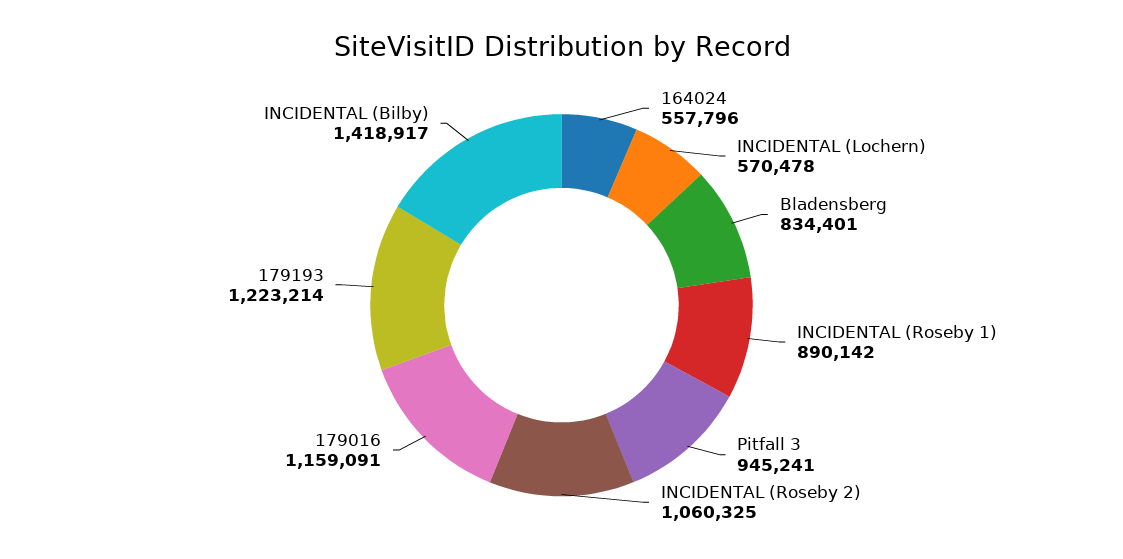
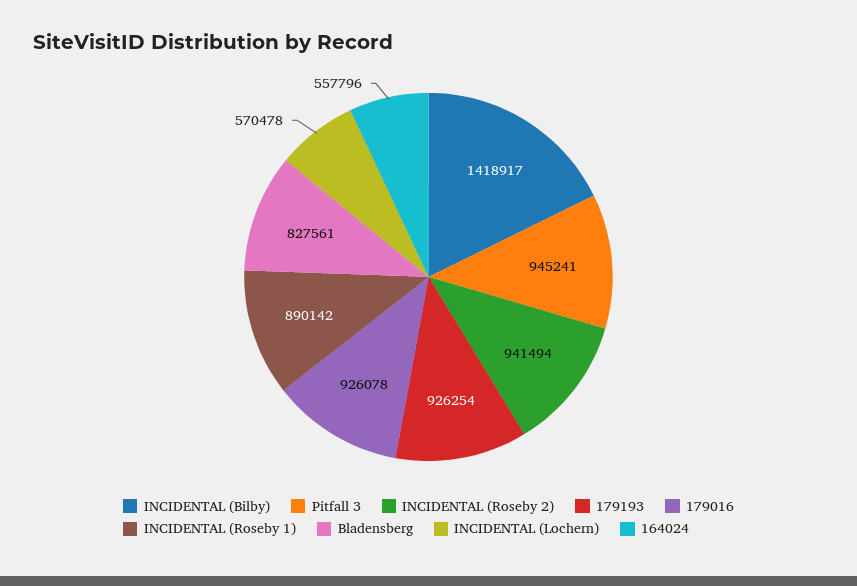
  {
    "164024": 557796,
    "INCIDENTAL (Lochern)": 570478,
-   "Bladensberg": 834401,
+   "Bladensberg": 827561,
    "INCIDENTAL (Roseby 1)": 890142,
    "Pitfall 3": 945241,
-   "INCIDENTAL (Roseby 2)": 1060325,
+   "INCIDENTAL (Roseby 2)": 941494,
-   "179016": 1159091,
+   "179016": 926078,
-   "179193": 1223214,
+   "179193": 926254,
    "INCIDENTAL (Bilby)": 1418917
  }

